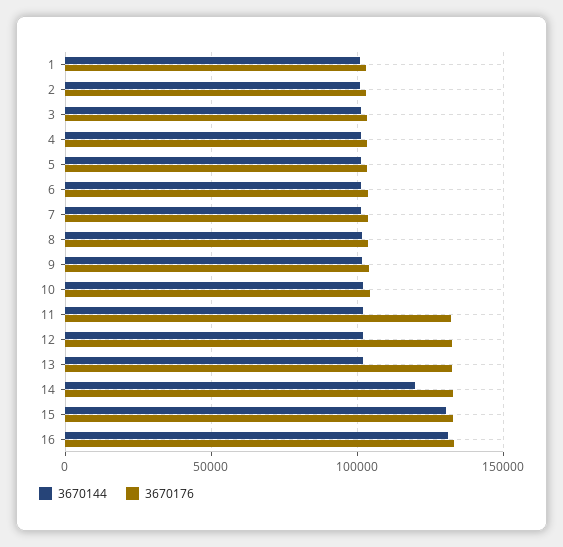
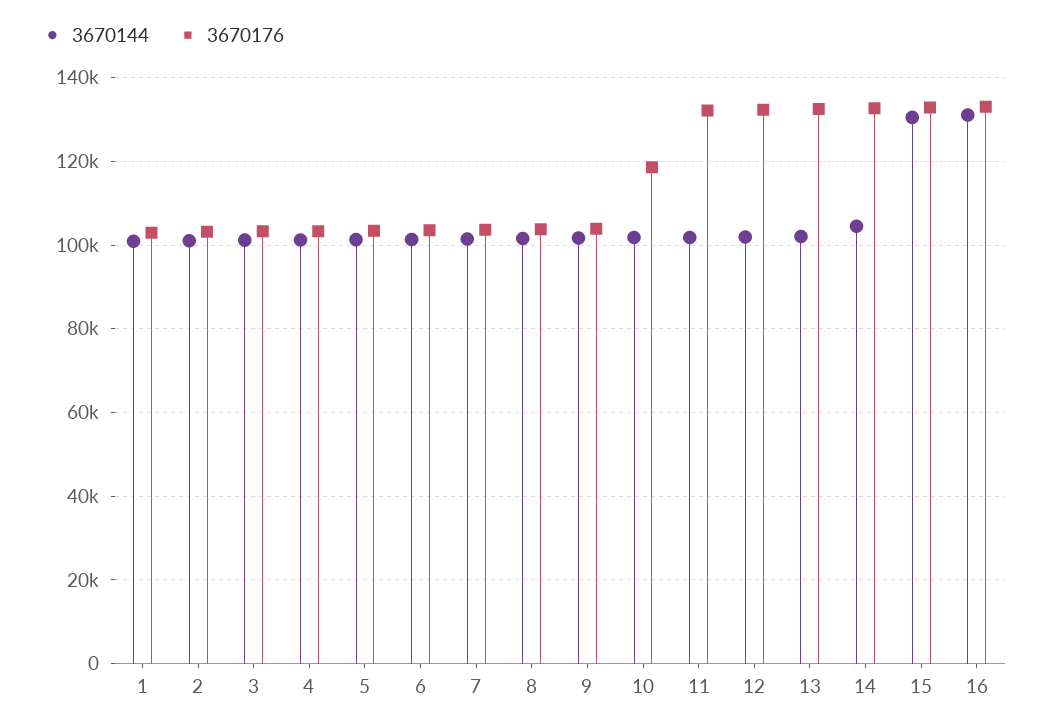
  {
    "3670144": {
      "1": 100000,
      "2": 102000,
      "3": 102000,
      "4": 102000,
      "5": 102000,
      "6": 102000,
      "7": 102000,
      "8": 102000,
      "9": 102000,
      "10": 102000,
      "11": 102000,
      "12": 102000,
      "13": 102000,
-     "14": 120000,
+     "14": 104000,
      "15": 130000,
      "16": 132000
    },
    "3670176": {
      "1": 102000,
      "2": 104000,
      "3": 104000,
      "4": 104000,
      "5": 104000,
      "6": 104000,
      "7": 104000,
      "8": 104000,
      "9": 104000,
-     "10": 105000,
+     "10": 118000,
      "11": 132000,
      "12": 132000,
      "13": 132000,
      "14": 132000,
      "15": 132000,
      "16": 134000
    }
  }

